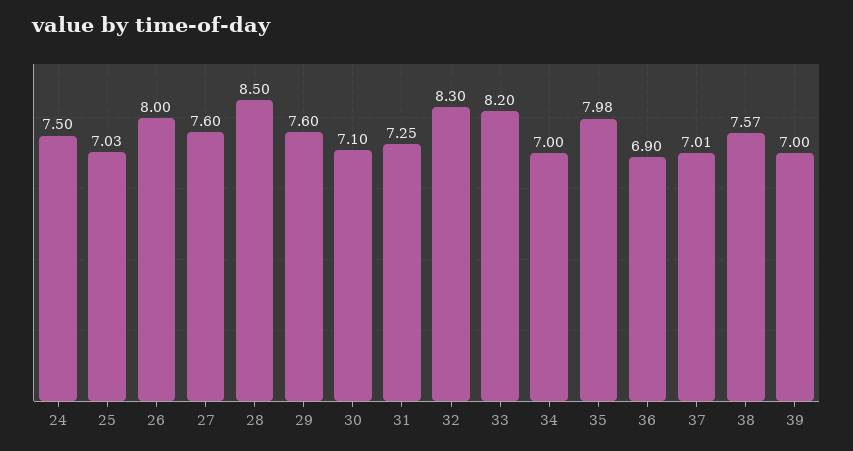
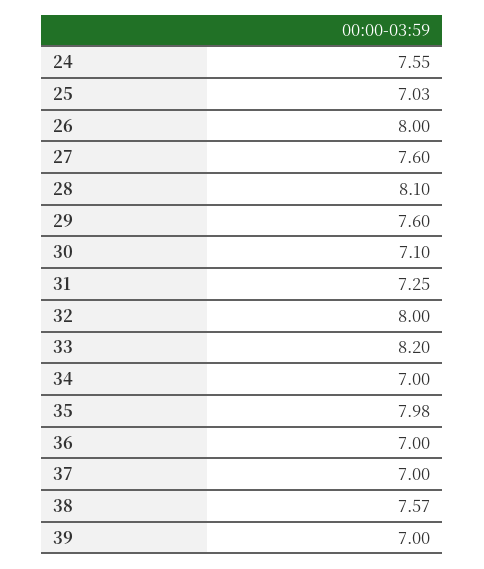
  {
-   "24": 7.5,
+   "24": 7.55,
    "25": 7.03,
    "26": 8,
    "27": 7.6,
-   "28": 8.5,
+   "28": 8.1,
    "29": 7.6,
    "30": 7.1,
    "31": 7.25,
-   "32": 8.3,
+   "32": 8,
    "33": 8.2,
    "34": 7,
    "35": 7.98,
-   "36": 6.9,
+   "36": 7,
-   "37": 7.01,
+   "37": 7,
    "38": 7.57,
    "39": 7
  }

